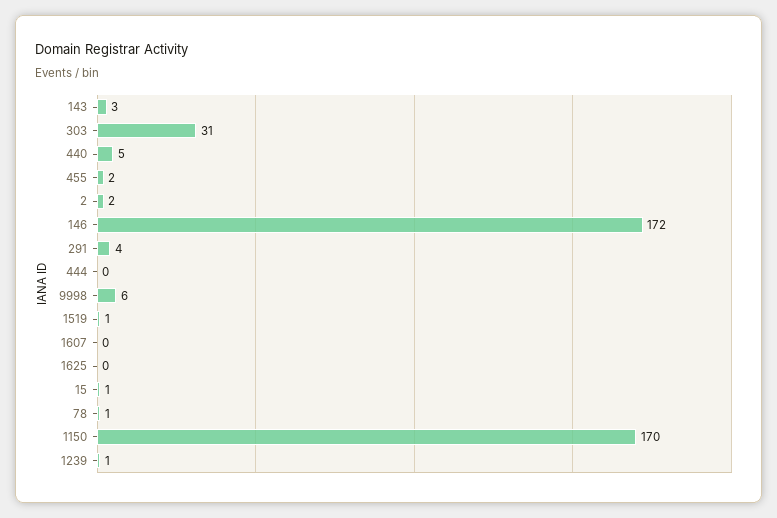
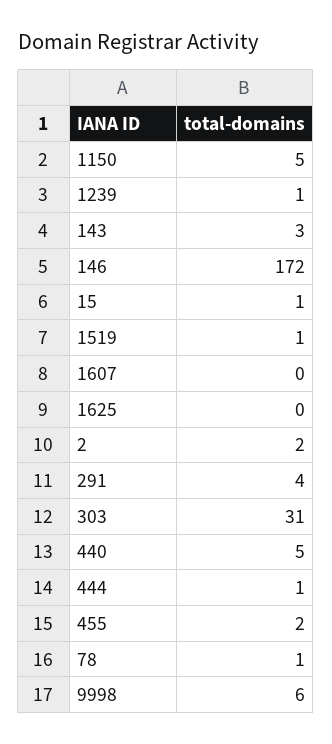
  {
    "143": 3,
    "303": 31,
    "440": 5,
    "455": 2,
    "2": 2,
    "146": 172,
    "291": 4,
-   "444": 0,
+   "444": 1,
    "9998": 6,
    "1519": 1,
    "1607": 0,
    "1625": 0,
    "15": 1,
    "78": 1,
-   "1150": 170,
+   "1150": 5,
    "1239": 1
  }

